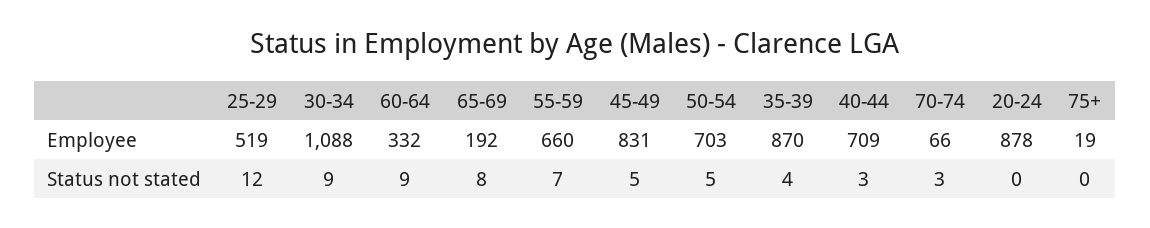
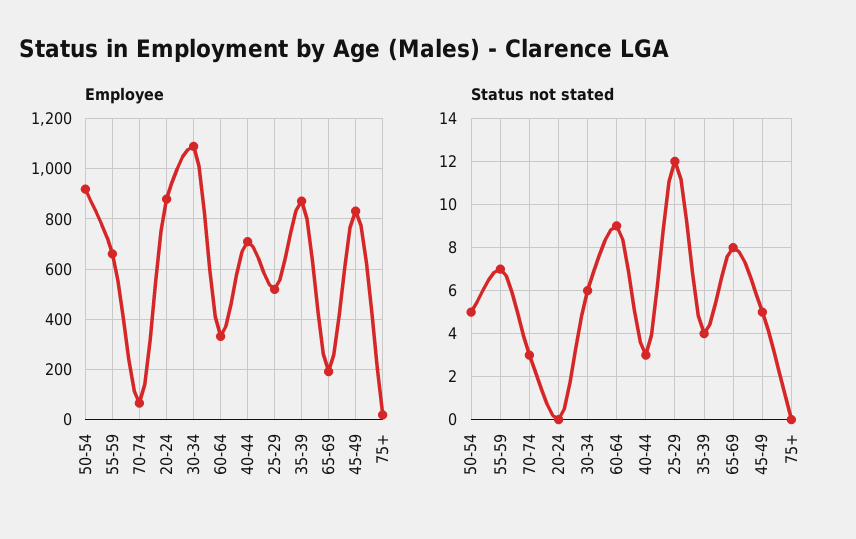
  {
    "Employee": {
      "25-29": 519,
      "30-34": 1088,
      "60-64": 332,
      "65-69": 192,
      "55-59": 660,
      "45-49": 831,
-     "50-54": 703,
+     "50-54": 925,
      "35-39": 870,
      "40-44": 709,
      "70-74": 66,
      "20-24": 878,
      "75+": 19
    },
    "Status not stated": {
      "25-29": 12,
-     "30-34": 9,
+     "30-34": 6,
      "60-64": 9,
      "65-69": 8,
      "55-59": 7,
      "45-49": 5,
      "50-54": 5,
      "35-39": 4,
      "40-44": 3,
      "70-74": 3,
      "20-24": 0,
      "75+": 0
    }
  }

